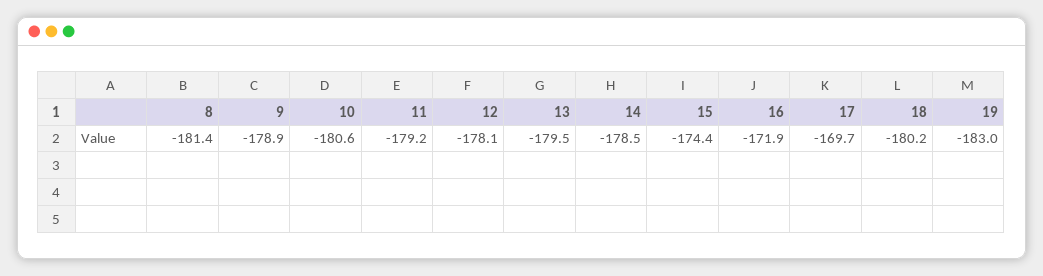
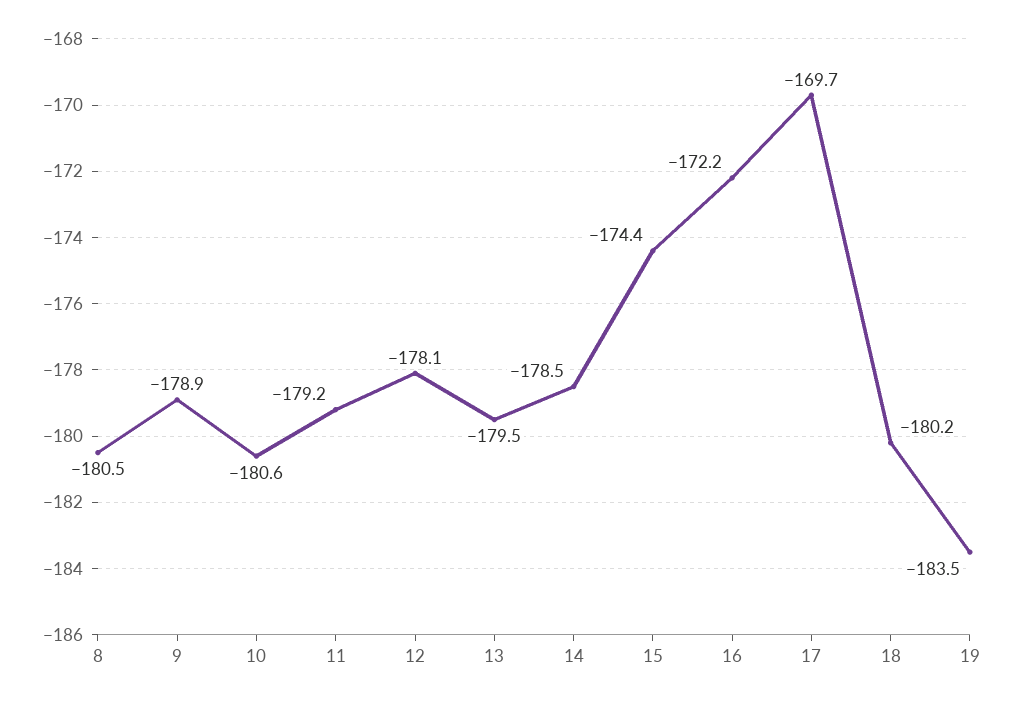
  {
-   "8": -181.4,
+   "8": -180.5,
    "9": -178.9,
    "10": -180.6,
    "11": -179.2,
    "12": -178.1,
    "13": -179.5,
    "14": -178.5,
    "15": -174.4,
-   "16": -171.9,
+   "16": -172.2,
    "17": -169.7,
    "18": -180.2,
-   "19": -183
+   "19": -183.5
  }

